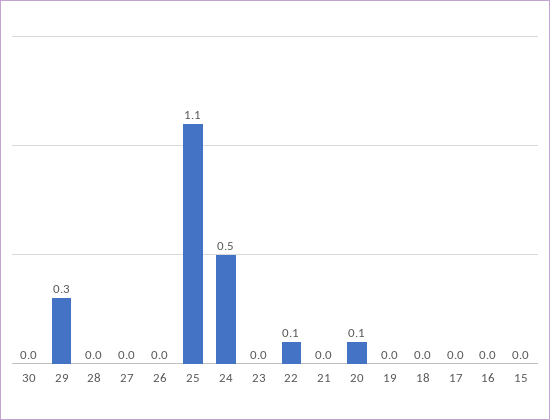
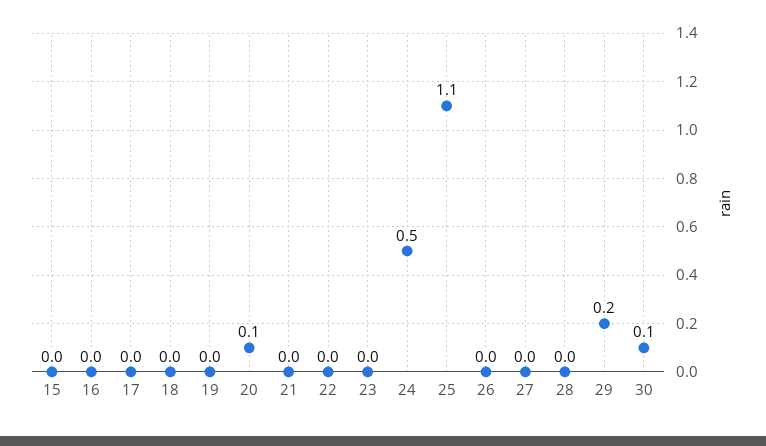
  {
-   "30": 0,
+   "30": 0.1,
-   "29": 0.3,
+   "29": 0.2,
    "28": 0,
    "27": 0,
    "26": 0,
    "25": 1.1,
    "24": 0.5,
    "23": 0,
-   "22": 0.1,
+   "22": 0,
    "21": 0,
    "20": 0.1,
    "19": 0,
    "18": 0,
    "17": 0,
    "16": 0,
    "15": 0
  }

